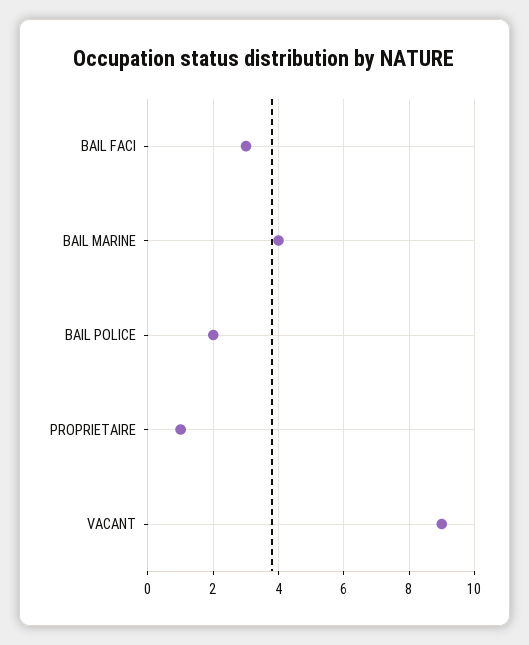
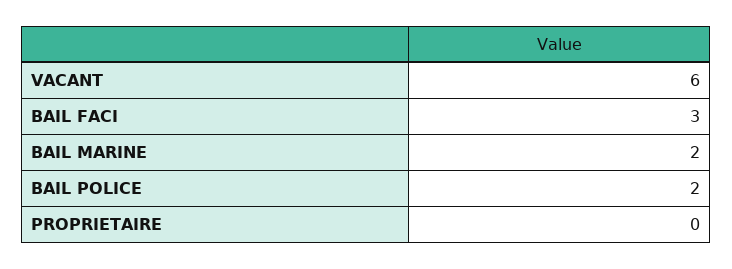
  {
    "BAIL FACI": 3,
-   "BAIL MARINE": 4,
+   "BAIL MARINE": 2,
    "BAIL POLICE": 2,
-   "PROPRIETAIRE": 1,
+   "PROPRIETAIRE": 0,
-   "VACANT": 9
+   "VACANT": 6
  }

